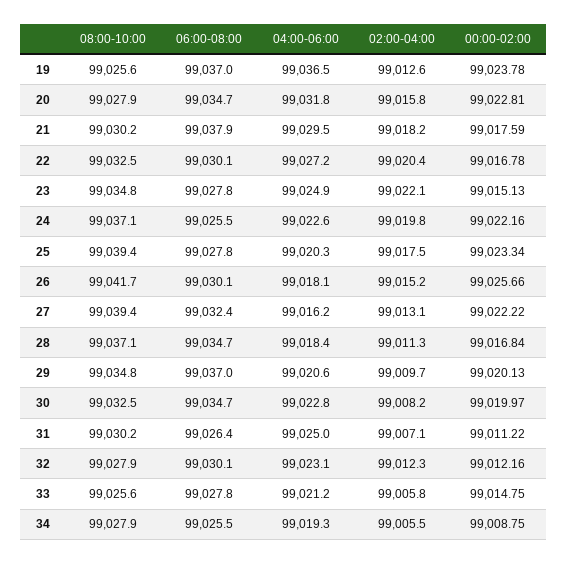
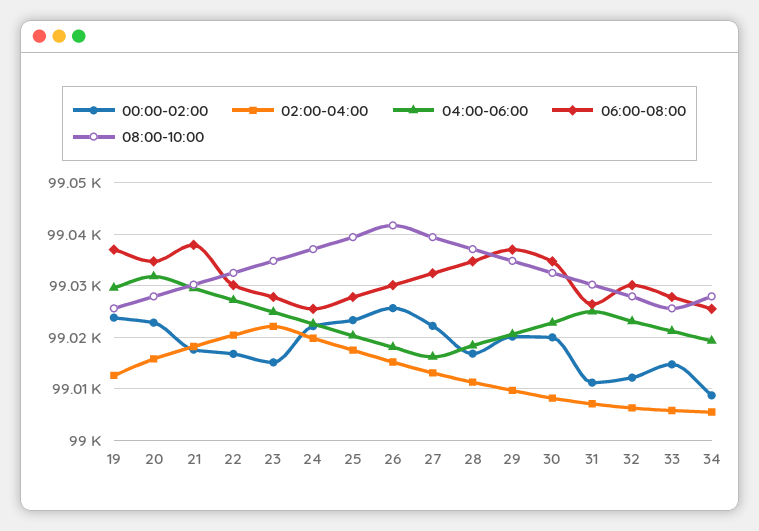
  {
    "08:00-10:00": {
      "19": 99025.6,
      "20": 99027.9,
      "21": 99030.2,
      "22": 99032.5,
      "23": 99034.8,
      "24": 99037.1,
      "25": 99039.4,
      "26": 99041.7,
      "27": 99039.4,
      "28": 99037.1,
      "29": 99034.8,
      "30": 99032.5,
      "31": 99030.2,
      "32": 99027.9,
      "33": 99025.6,
      "34": 99027.9
    },
    "06:00-08:00": {
      "19": 99037,
      "20": 99034.7,
      "21": 99037.9,
      "22": 99030.1,
      "23": 99027.8,
      "24": 99025.5,
      "25": 99027.8,
      "26": 99030.1,
      "27": 99032.4,
      "28": 99034.7,
      "29": 99037,
      "30": 99034.7,
      "31": 99026.4,
      "32": 99030.1,
      "33": 99027.8,
      "34": 99025.5
    },
    "04:00-06:00": {
-     "19": 99036.5,
+     "19": 99030,
      "20": 99031.8,
      "21": 99029.5,
      "22": 99027.2,
      "23": 99024.9,
      "24": 99022.6,
      "25": 99020.3,
      "26": 99018.1,
      "27": 99016.2,
      "28": 99018.4,
      "29": 99020.6,
      "30": 99022.8,
      "31": 99025,
      "32": 99023.1,
      "33": 99021.2,
      "34": 99019.3
    },
    "02:00-04:00": {
      "19": 99012.6,
      "20": 99015.8,
      "21": 99018.2,
      "22": 99020.4,
      "23": 99022.1,
      "24": 99019.8,
      "25": 99017.5,
      "26": 99015.2,
      "27": 99013.1,
      "28": 99011.3,
      "29": 99009.7,
      "30": 99008.2,
      "31": 99007.1,
-     "32": 99012.3,
+     "32": 99006,
      "33": 99005.8,
      "34": 99005.5
    },
    "00:00-02:00": {
      "19": 99023.78,
      "20": 99022.81,
      "21": 99017.59,
      "22": 99016.78,
      "23": 99015.13,
      "24": 99022.16,
      "25": 99023.34,
      "26": 99025.66,
      "27": 99022.22,
      "28": 99016.84,
      "29": 99020.13,
      "30": 99019.97,
      "31": 99011.22,
      "32": 99012.16,
      "33": 99014.75,
      "34": 99008.75
    }
  }

